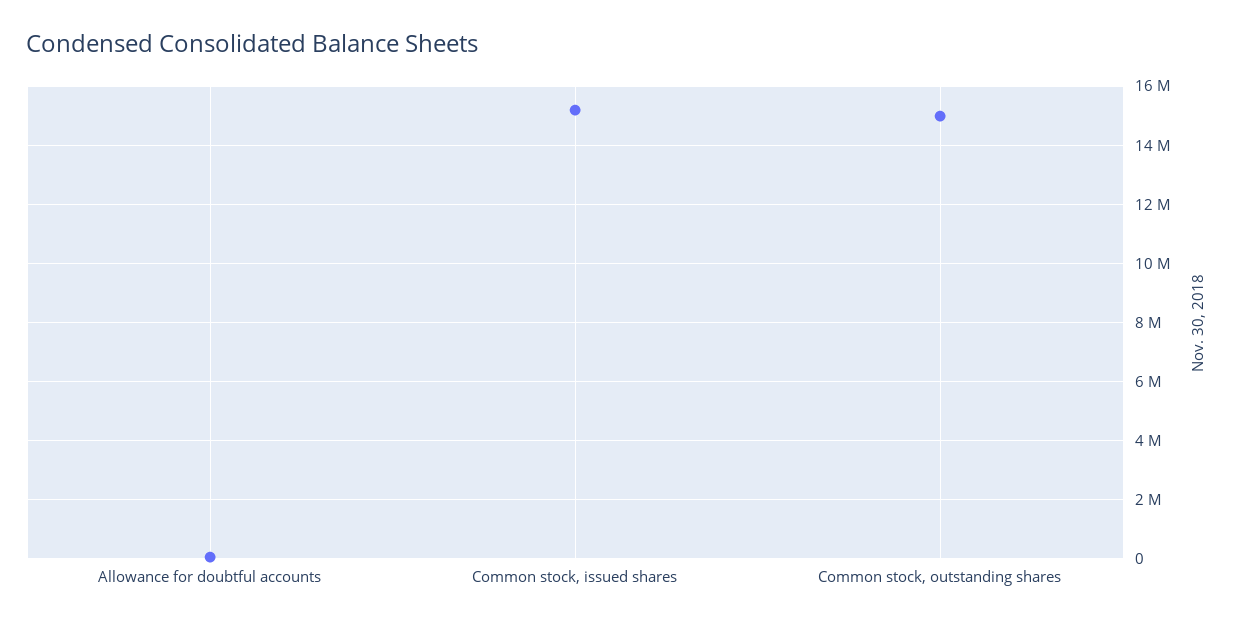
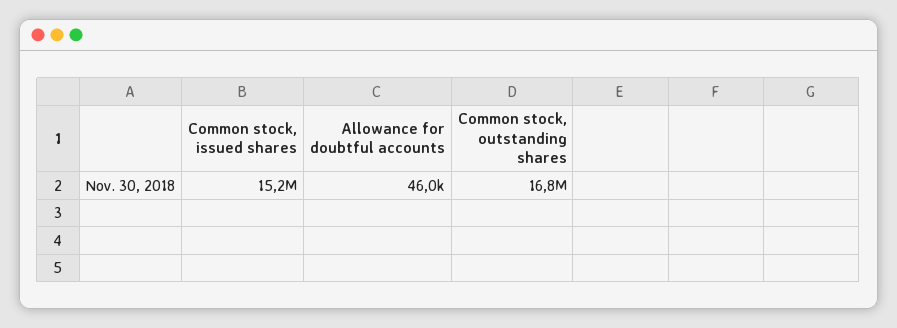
  {
    "Allowance for doubtful accounts": 46000,
    "Common stock, issued shares": 15200000,
-   "Common stock, outstanding shares": 15000000
+   "Common stock, outstanding shares": 16800000
  }

